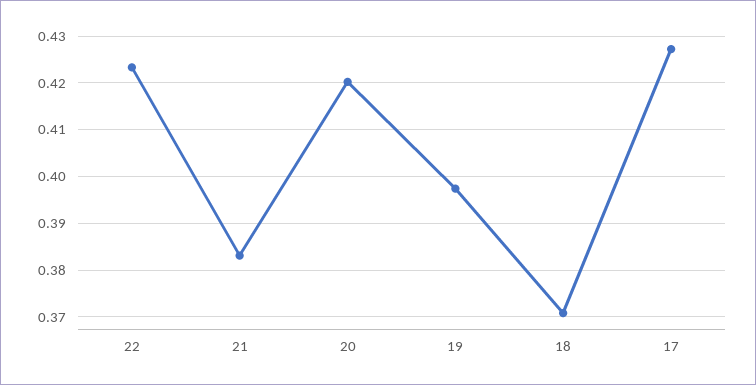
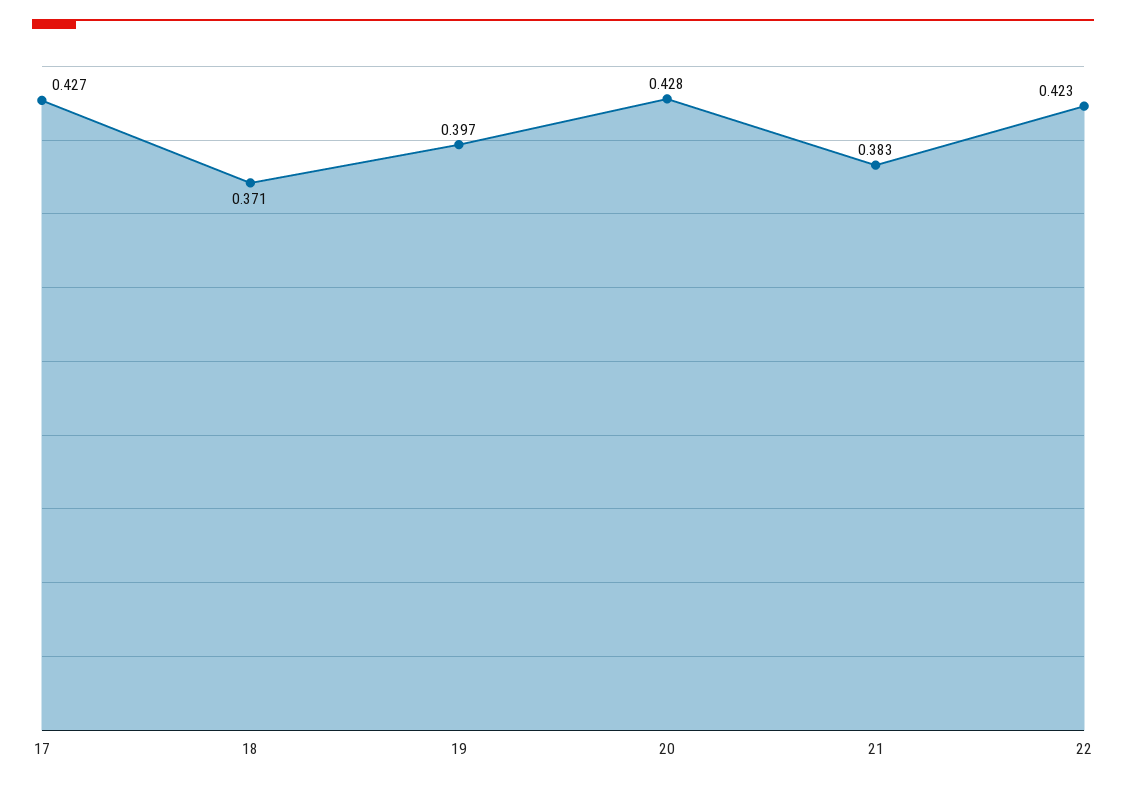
  {
    "22": 0.423,
    "21": 0.383,
-   "20": 0.42,
+   "20": 0.428,
    "19": 0.397,
    "18": 0.371,
    "17": 0.427
  }

